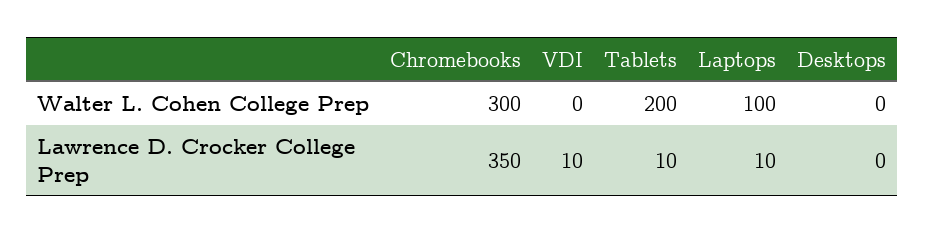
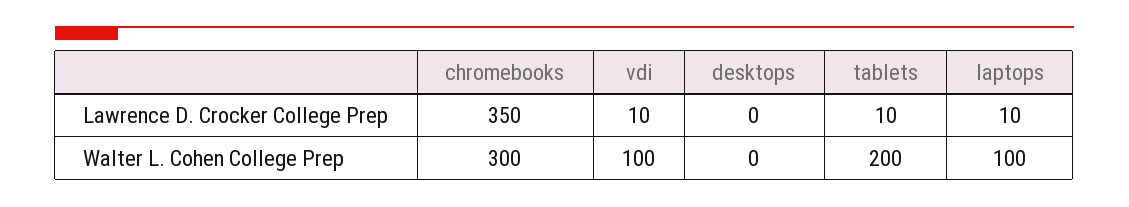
  {
    "Chromebooks": {
      "Walter L. Cohen College Prep": 300,
      "Lawrence D. Crocker College Prep": 350
    },
    "VDI": {
-     "Walter L. Cohen College Prep": 0,
+     "Walter L. Cohen College Prep": 100,
      "Lawrence D. Crocker College Prep": 10
    },
    "Tablets": {
      "Walter L. Cohen College Prep": 200,
      "Lawrence D. Crocker College Prep": 10
    },
    "Laptops": {
      "Walter L. Cohen College Prep": 100,
      "Lawrence D. Crocker College Prep": 10
    },
    "Desktops": {
      "Walter L. Cohen College Prep": 0,
      "Lawrence D. Crocker College Prep": 0
    }
  }

